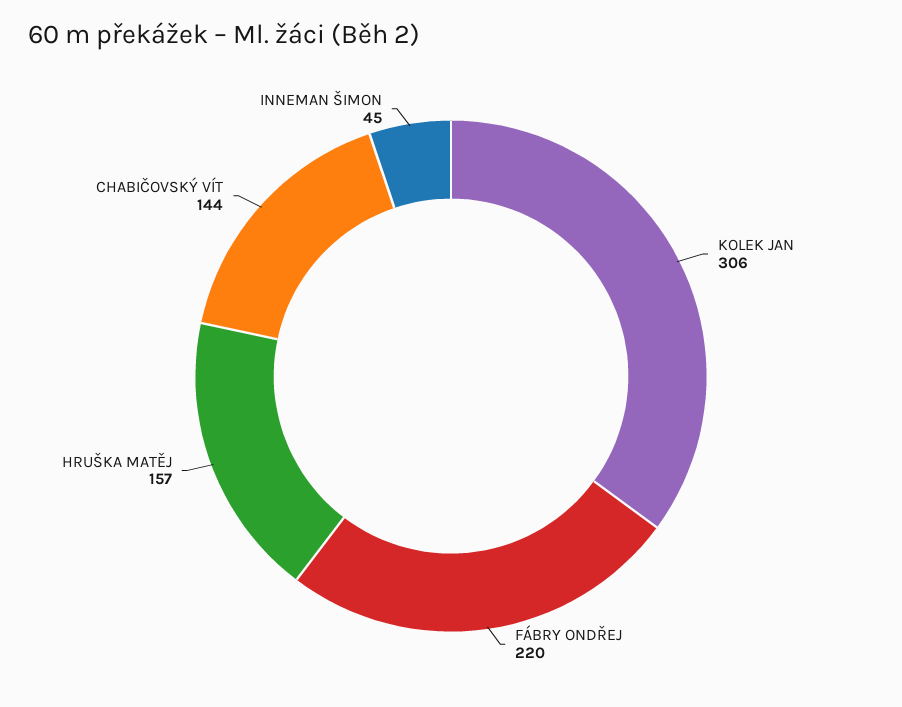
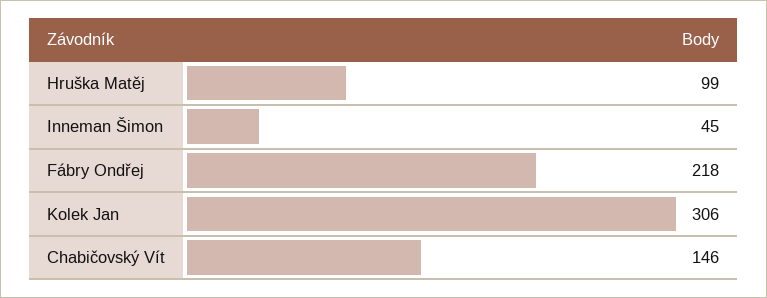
  {
    "KOLEK JAN": 306,
-   "FÁBRY ONDŘEJ": 220,
+   "FÁBRY ONDŘEJ": 218,
-   "HRUŠKA MATĚJ": 157,
+   "HRUŠKA MATĚJ": 99,
-   "CHABIČOVSKÝ VÍT": 144,
+   "CHABIČOVSKÝ VÍT": 146,
    "INNEMAN ŠIMON": 45
  }

